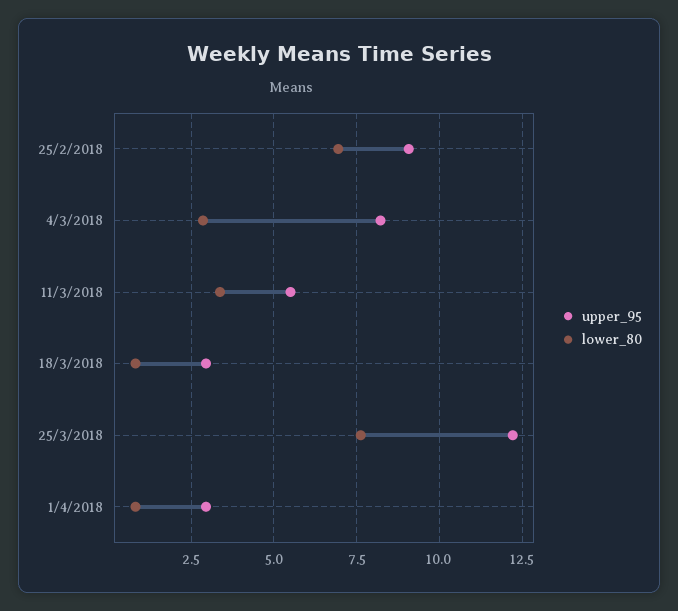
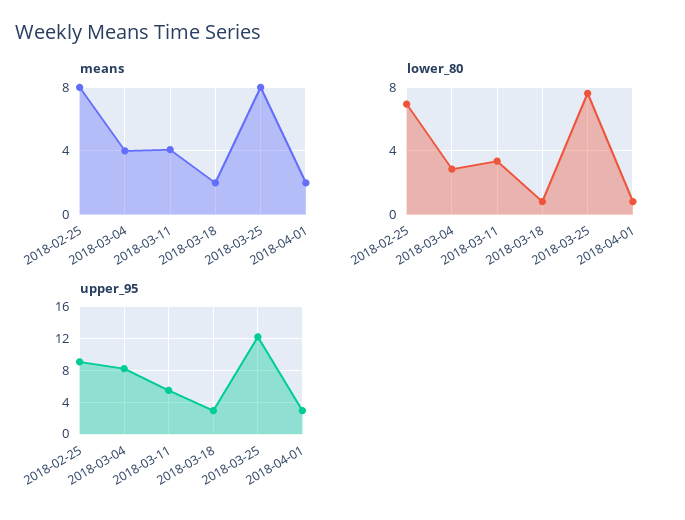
  {
    "upper_95": {
      "25/2/2018": 9,
      "4/3/2018": 8.25,
      "11/3/2018": 5.5,
      "18/3/2018": 3,
      "25/3/2018": 12.25,
      "1/4/2018": 3
    },
    "lower_80": {
      "25/2/2018": 7,
      "4/3/2018": 2.75,
      "11/3/2018": 3.25,
      "18/3/2018": 0.75,
      "25/3/2018": 7.5,
      "1/4/2018": 0.75
-   }
+   },
+   "means": {
+     "25/2/2018": 8,
+     "4/3/2018": 4,
+     "11/3/2018": 4,
+     "18/3/2018": 2,
+     "25/3/2018": 8,
+     "1/4/2018": 2
+   }
  }

